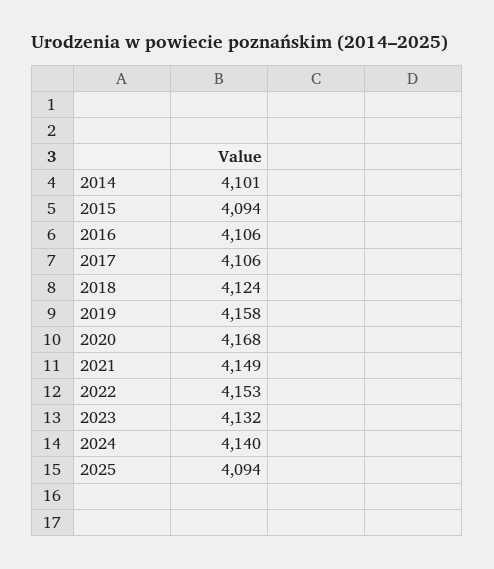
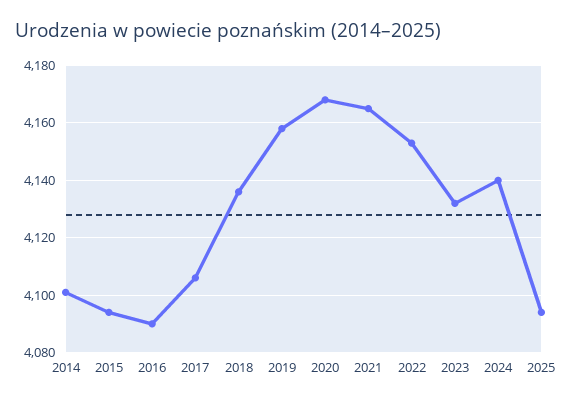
  {
    "2014": 4101,
    "2015": 4094,
-   "2016": 4106,
+   "2016": 4090,
    "2017": 4106,
-   "2018": 4124,
+   "2018": 4135,
    "2019": 4158,
    "2020": 4168,
-   "2021": 4149,
+   "2021": 4165,
    "2022": 4153,
    "2023": 4132,
    "2024": 4140,
    "2025": 4094
  }

